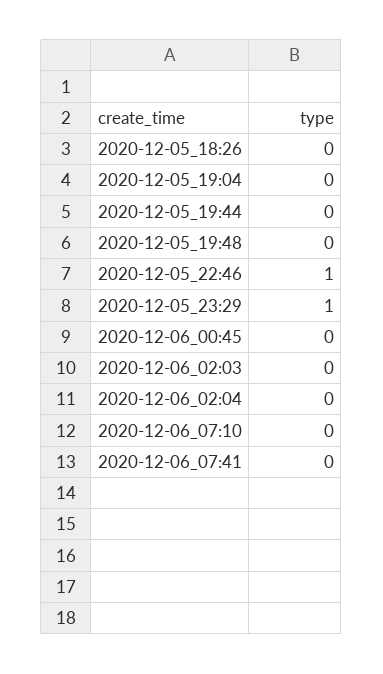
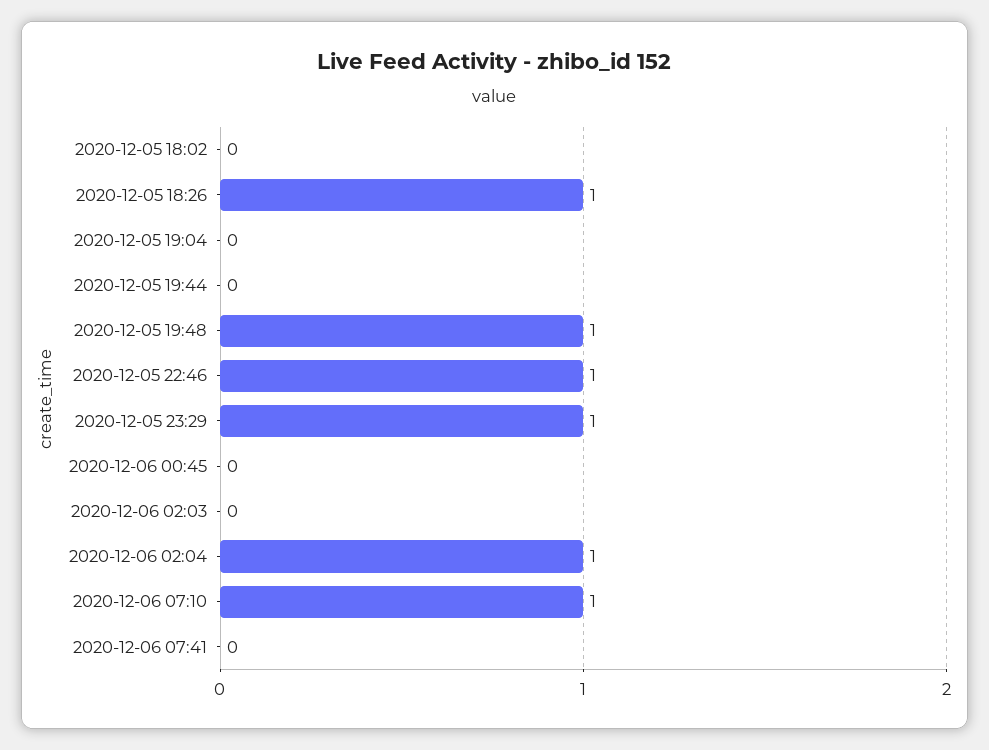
  {
-   "2020-12-05_18:26": 0,
+   "2020-12-05_18:26": 1,
    "2020-12-05_19:04": 0,
    "2020-12-05_19:44": 0,
-   "2020-12-05_19:48": 0,
+   "2020-12-05_19:48": 1,
    "2020-12-05_22:46": 1,
    "2020-12-05_23:29": 1,
    "2020-12-06_00:45": 0,
    "2020-12-06_02:03": 0,
-   "2020-12-06_02:04": 0,
+   "2020-12-06_02:04": 1,
-   "2020-12-06_07:10": 0,
+   "2020-12-06_07:10": 1,
-   "2020-12-06_07:41": 0
+   "2020-12-06_07:41": 0,
+   "2020-12-05 18:02": 0
  }

